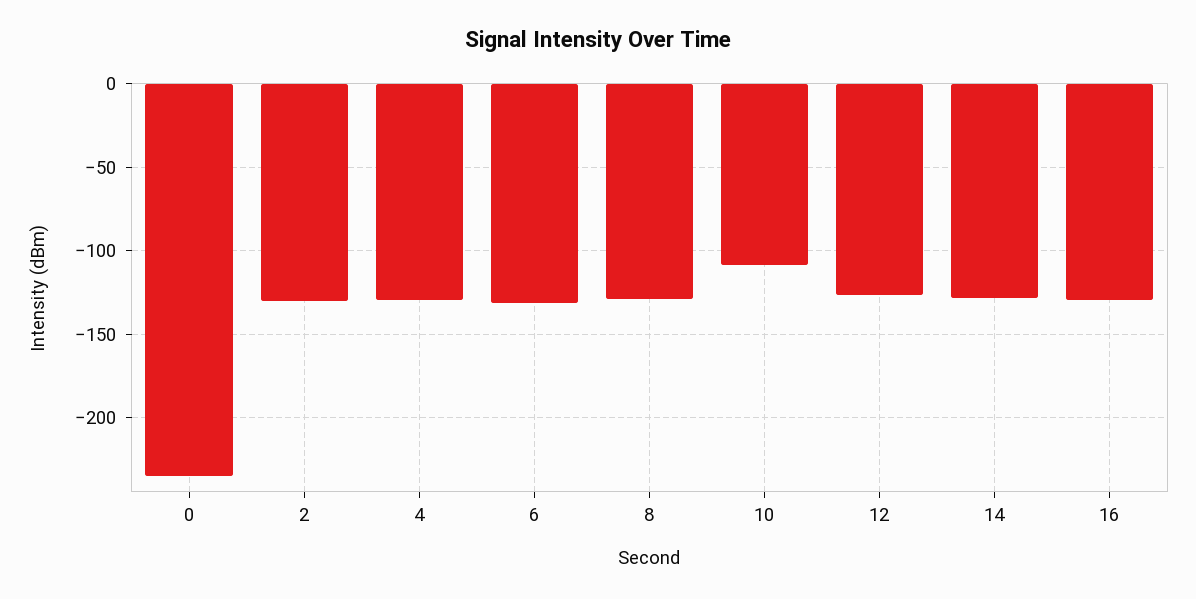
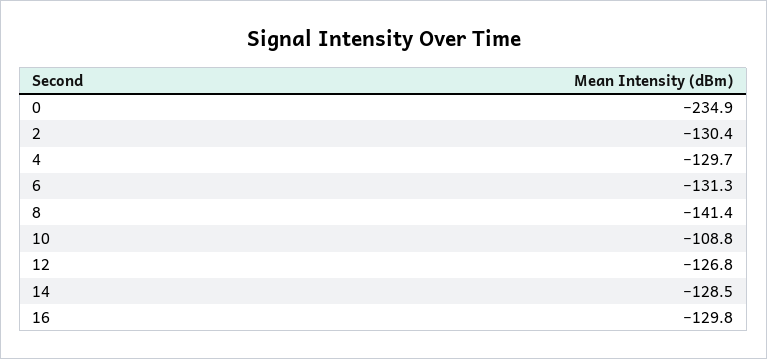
  {
    "0": -234.9,
    "2": -130.4,
    "4": -129.7,
    "6": -131.3,
-   "8": -130,
+   "8": -141.4,
    "10": -108.8,
    "12": -126.8,
    "14": -128.5,
    "16": -129.8
  }

